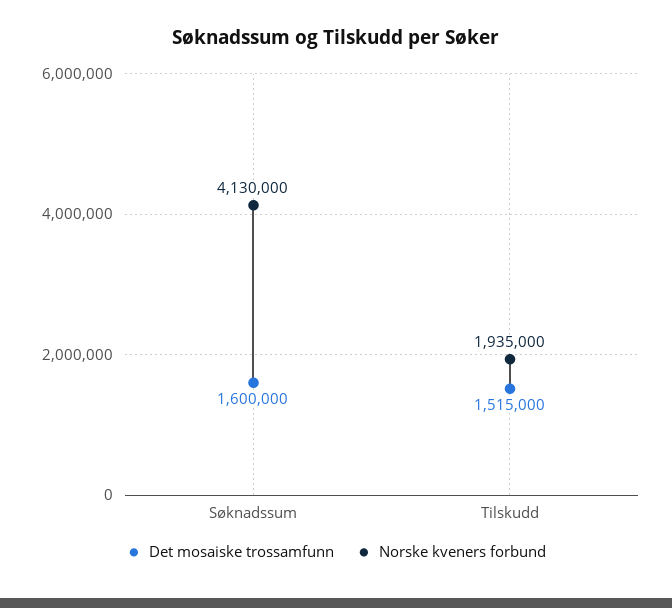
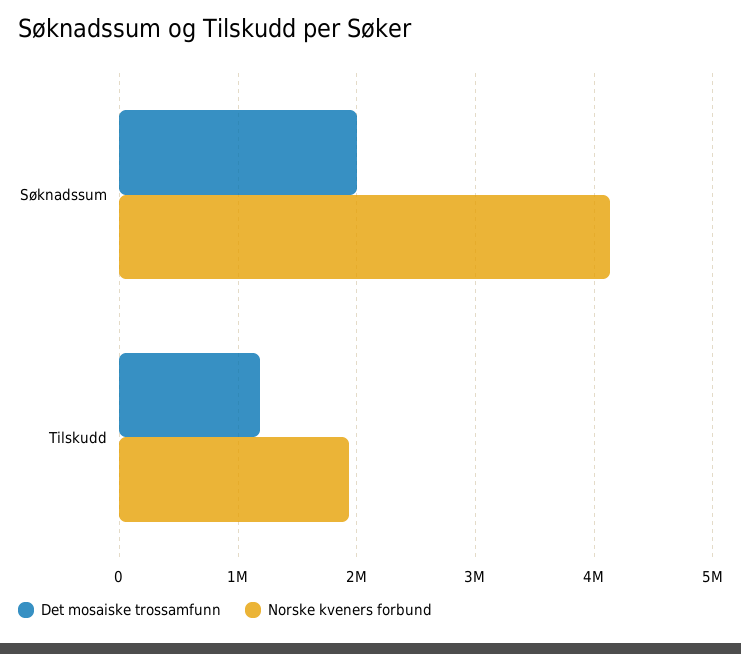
  {
    "Det mosaiske trossamfunn": {
-     "Søknadssum": 1600000,
+     "Søknadssum": 2000000,
-     "Tilskudd": 1515000
+     "Tilskudd": 1200000
    },
    "Norske kveners forbund": {
      "Søknadssum": 4130000,
      "Tilskudd": 1935000
    }
  }

